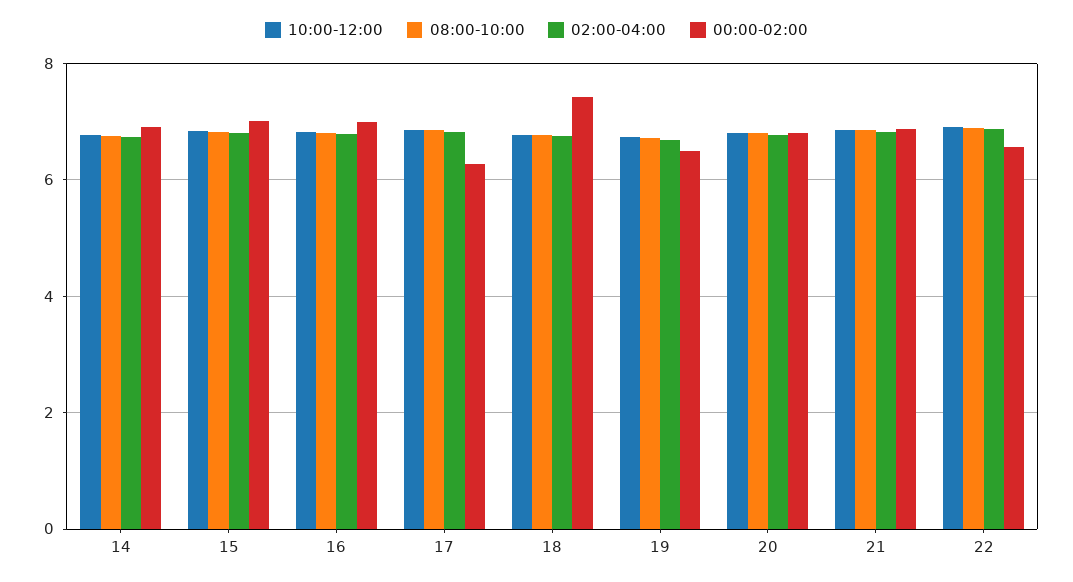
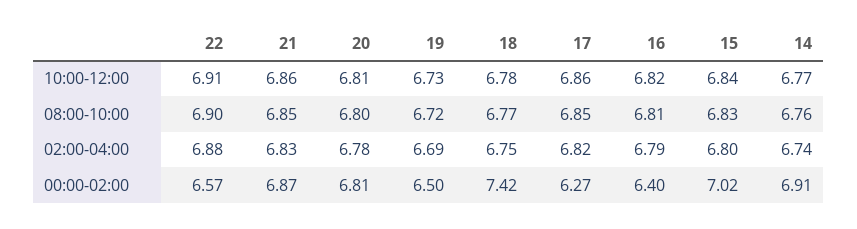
  {
    "10:00-12:00": {
      "14": 6.77,
      "15": 6.84,
      "16": 6.82,
      "17": 6.86,
      "18": 6.78,
      "19": 6.73,
      "20": 6.81,
      "21": 6.86,
      "22": 6.91
    },
    "08:00-10:00": {
      "14": 6.76,
      "15": 6.83,
      "16": 6.81,
      "17": 6.85,
      "18": 6.77,
      "19": 6.72,
      "20": 6.8,
      "21": 6.85,
      "22": 6.9
    },
    "02:00-04:00": {
      "14": 6.74,
      "15": 6.8,
      "16": 6.79,
      "17": 6.82,
      "18": 6.75,
      "19": 6.69,
      "20": 6.78,
      "21": 6.83,
      "22": 6.88
    },
    "00:00-02:00": {
      "14": 6.91,
      "15": 7.02,
-     "16": 7,
+     "16": 6.4,
      "17": 6.27,
      "18": 7.42,
      "19": 6.5,
      "20": 6.81,
      "21": 6.87,
      "22": 6.57
    }
  }

